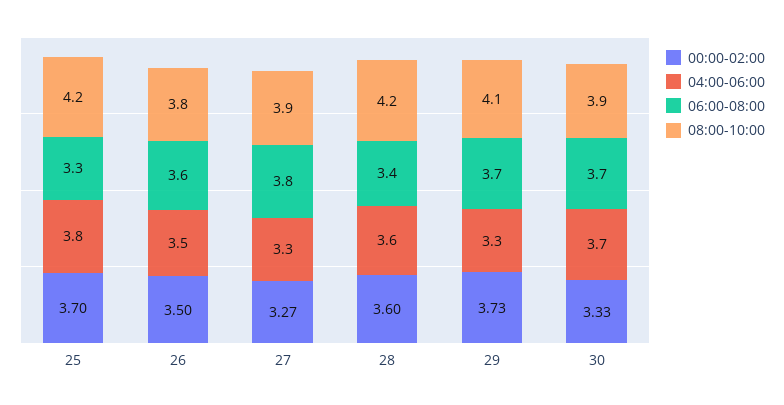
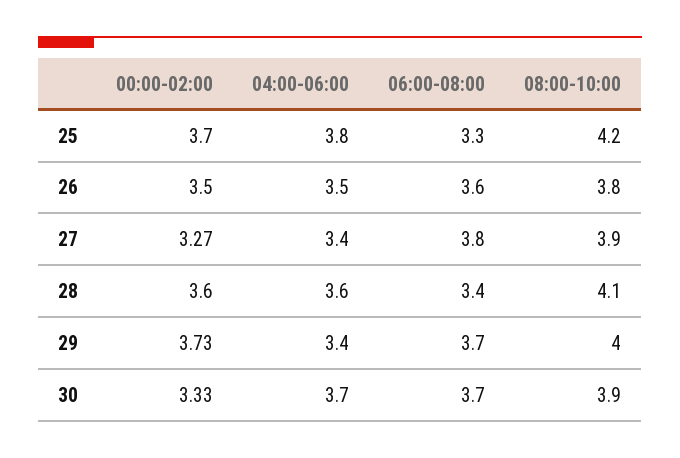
  {
    "00:00-02:00": {
      "25": 3.7,
      "26": 3.5,
      "27": 3.27,
      "28": 3.6,
      "29": 3.73,
      "30": 3.33
    },
    "04:00-06:00": {
      "25": 3.8,
      "26": 3.5,
-     "27": 3.3,
+     "27": 3.4,
      "28": 3.6,
-     "29": 3.3,
+     "29": 3.4,
      "30": 3.7
    },
    "06:00-08:00": {
      "25": 3.3,
      "26": 3.6,
      "27": 3.8,
      "28": 3.4,
      "29": 3.7,
      "30": 3.7
    },
    "08:00-10:00": {
      "25": 4.2,
      "26": 3.8,
      "27": 3.9,
-     "28": 4.2,
+     "28": 4.1,
-     "29": 4.1,
+     "29": 4,
      "30": 3.9
    }
  }

